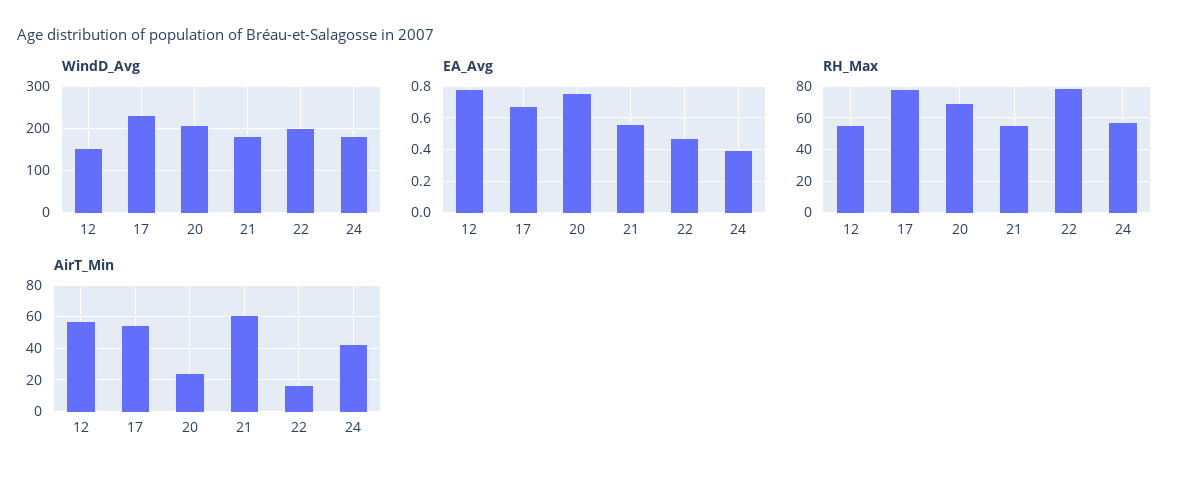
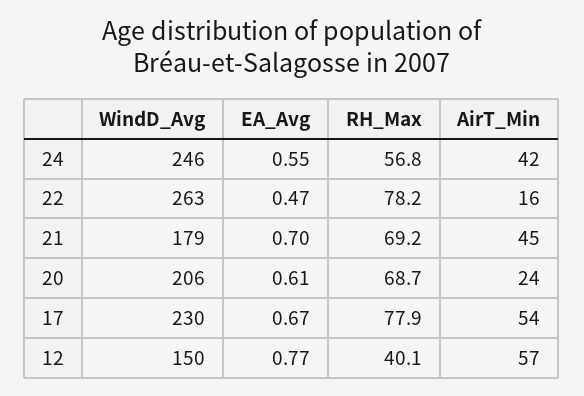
  {
    "WindD_Avg": {
      "12": 150,
      "17": 230,
      "20": 206,
      "21": 179,
-     "22": 200,
+     "22": 263,
-     "24": 180
+     "24": 246
    },
    "EA_Avg": {
      "12": 0.77,
      "17": 0.67,
-     "20": 0.75,
+     "20": 0.61,
-     "21": 0.55,
+     "21": 0.7,
      "22": 0.47,
-     "24": 0.4
+     "24": 0.55
    },
    "RH_Max": {
-     "12": 55,
+     "12": 40.1,
      "17": 77.9,
      "20": 68.7,
-     "21": 55,
+     "21": 69.2,
      "22": 78.2,
      "24": 56.8
    },
    "AirT_Min": {
      "12": 57,
      "17": 54,
      "20": 24,
-     "21": 60,
+     "21": 45,
      "22": 16,
      "24": 42
    }
  }

